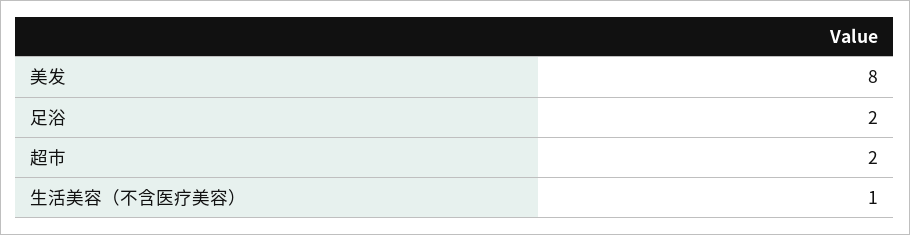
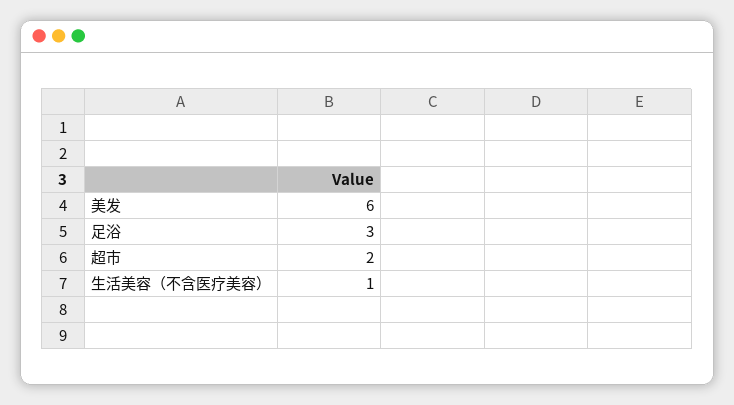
  {
-   "美发": 8,
+   "美发": 6,
-   "足浴": 2,
+   "足浴": 3,
    "超市": 2,
    "生活美容（不含医疗美容）": 1
  }

